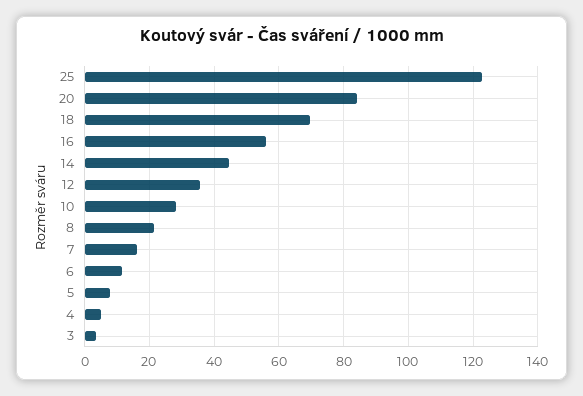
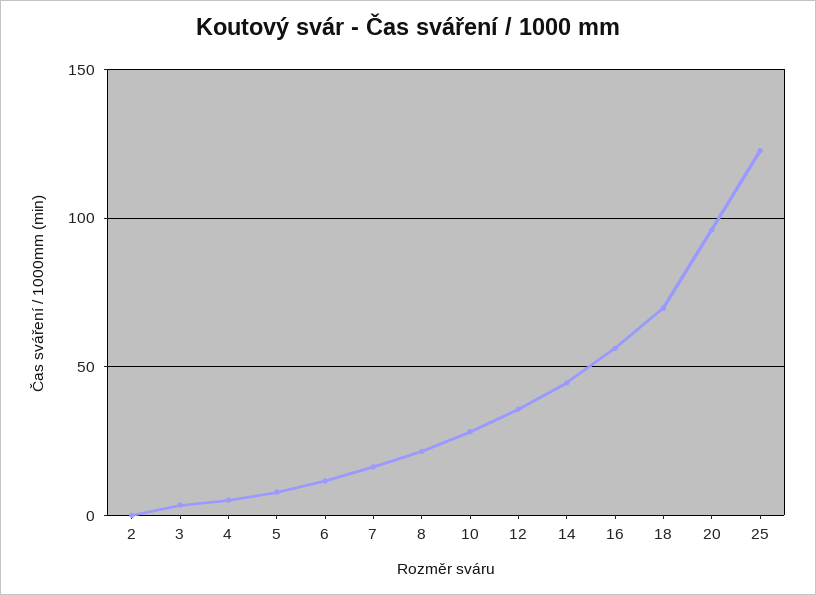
  {
    "25": 122,
-   "20": 84,
+   "20": 95,
    "18": 70,
    "16": 56,
    "14": 44,
    "12": 36,
    "10": 28,
    "8": 22,
    "7": 16,
    "6": 12,
    "5": 8,
    "4": 6,
-   "3": 4
+   "3": 4,
+   "2": 0
  }

